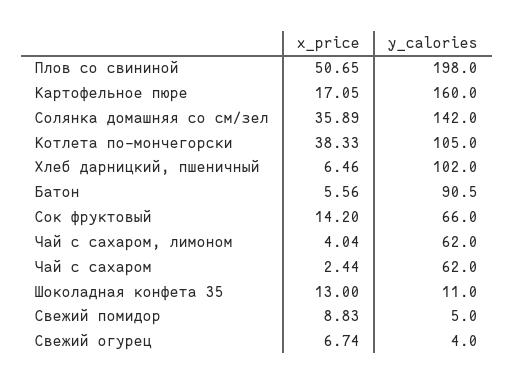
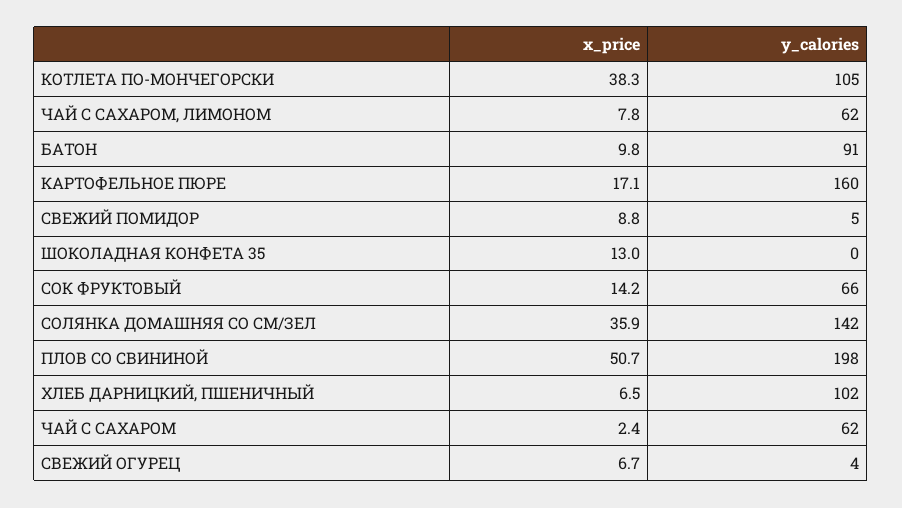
  {
    "x_price": {
      "Плов со свининой": 50.65,
      "Картофельное пюре": 17.05,
      "Солянка домашняя со см/зел": 35.89,
      "Котлета по-мончегорски": 38.33,
      "Хлеб дарницкий, пшеничный": 6.46,
-     "Батон": 5.56,
+     "Батон": 9.8,
      "Сок фруктовый": 14.2,
-     "Чай с сахаром, лимоном": 4.04,
+     "Чай с сахаром, лимоном": 7.8,
      "Чай с сахаром": 2.44,
      "Шоколадная конфета 35": 13,
      "Свежий помидор": 8.83,
      "Свежий огурец": 6.74
    },
    "y_calories": {
      "Плов со свининой": 198,
      "Картофельное пюре": 160,
      "Солянка домашняя со см/зел": 142,
      "Котлета по-мончегорски": 105,
      "Хлеб дарницкий, пшеничный": 102,
      "Батон": 90.5,
      "Сок фруктовый": 66,
      "Чай с сахаром, лимоном": 62,
      "Чай с сахаром": 62,
-     "Шоколадная конфета 35": 11,
+     "Шоколадная конфета 35": 0,
      "Свежий помидор": 5,
      "Свежий огурец": 4
    }
  }

